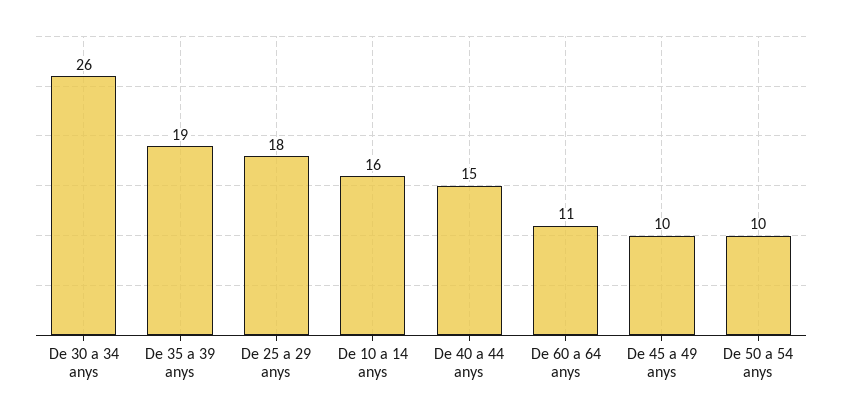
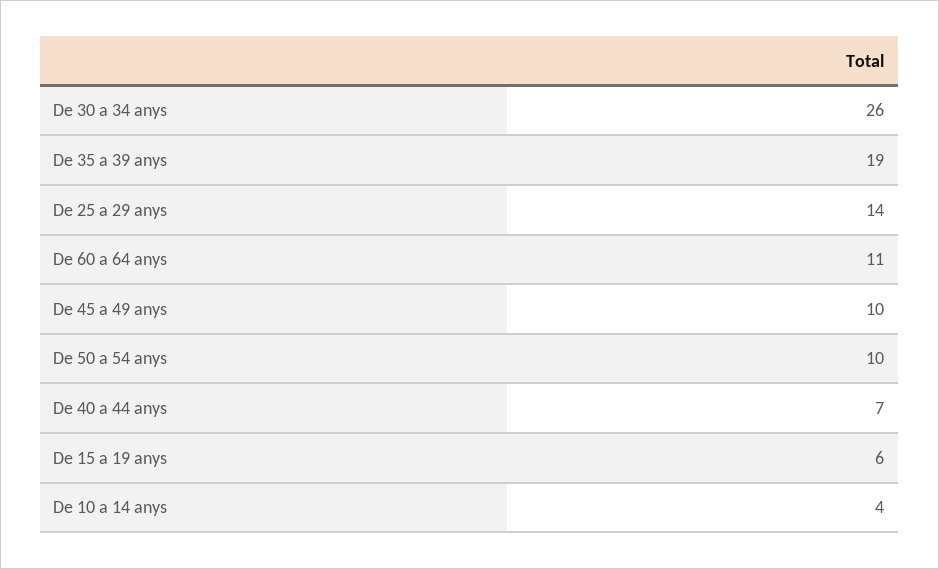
  {
    "De 30 a 34 anys": 26,
    "De 35 a 39 anys": 19,
-   "De 25 a 29 anys": 18,
+   "De 25 a 29 anys": 14,
-   "De 10 a 14 anys": 16,
+   "De 10 a 14 anys": 4,
-   "De 40 a 44 anys": 15,
+   "De 40 a 44 anys": 7,
    "De 60 a 64 anys": 11,
    "De 45 a 49 anys": 10,
-   "De 50 a 54 anys": 10
+   "De 50 a 54 anys": 10,
+   "De 15 a 19 anys": 6
  }

